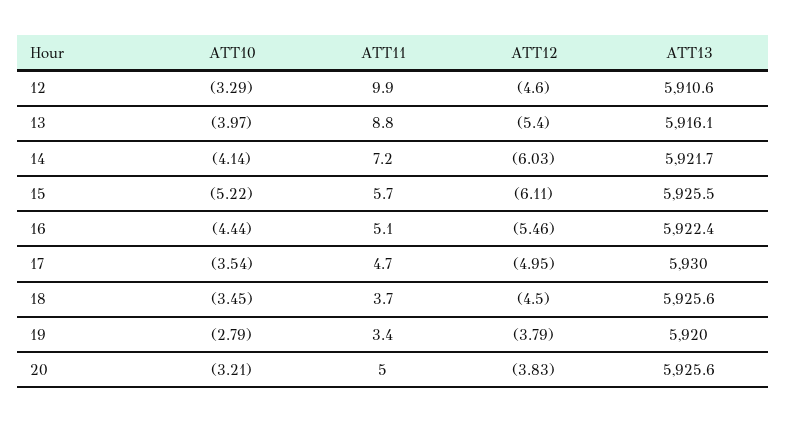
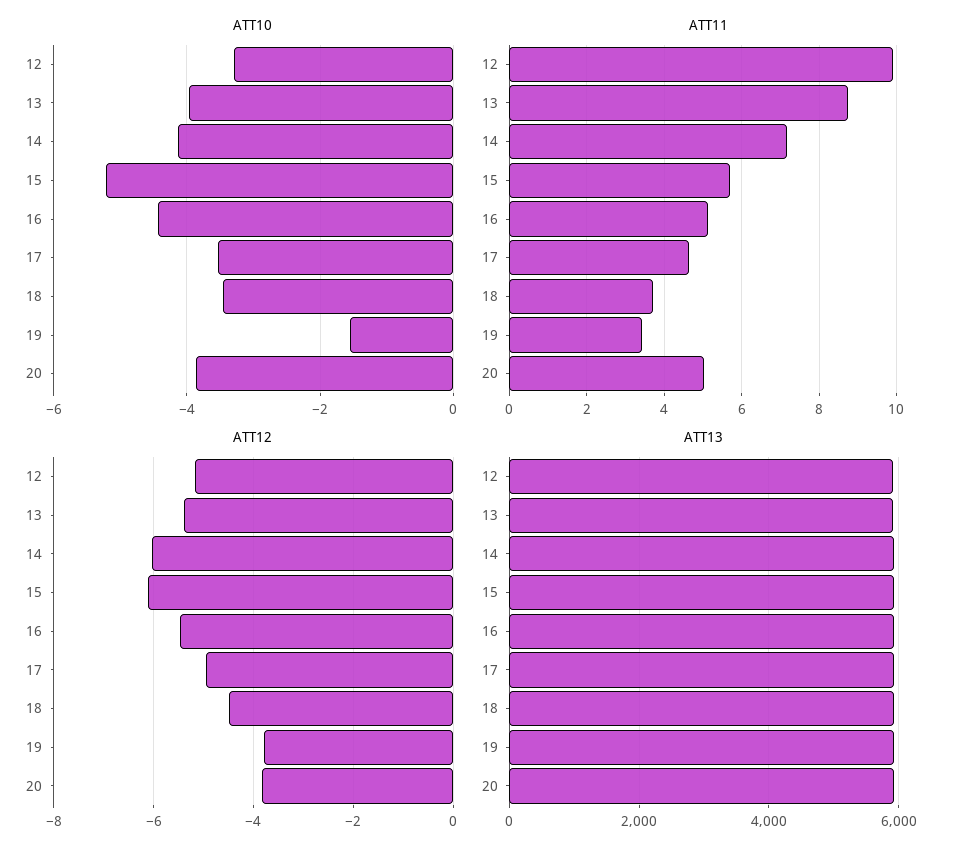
  {
    "ATT10": {
      "12": -3.29,
      "13": -3.97,
      "14": -4.14,
      "15": -5.22,
      "16": -4.44,
      "17": -3.54,
      "18": -3.45,
-     "19": -2.79,
+     "19": -1.6,
-     "20": -3.21
+     "20": -3.8
    },
    "ATT11": {
      "12": 9.9,
      "13": 8.8,
      "14": 7.2,
      "15": 5.7,
      "16": 5.1,
      "17": 4.7,
      "18": 3.7,
      "19": 3.4,
      "20": 5
    },
    "ATT12": {
-     "12": -4.6,
+     "12": -5.2,
      "13": -5.4,
      "14": -6.03,
      "15": -6.11,
      "16": -5.46,
      "17": -4.95,
      "18": -4.5,
      "19": -3.79,
      "20": -3.83
    },
    "ATT13": {
      "12": 5910.6,
      "13": 5916.1,
      "14": 5921.7,
      "15": 5925.5,
      "16": 5922.4,
      "17": 5930,
      "18": 5925.6,
      "19": 5920,
      "20": 5925.6
    }
  }

